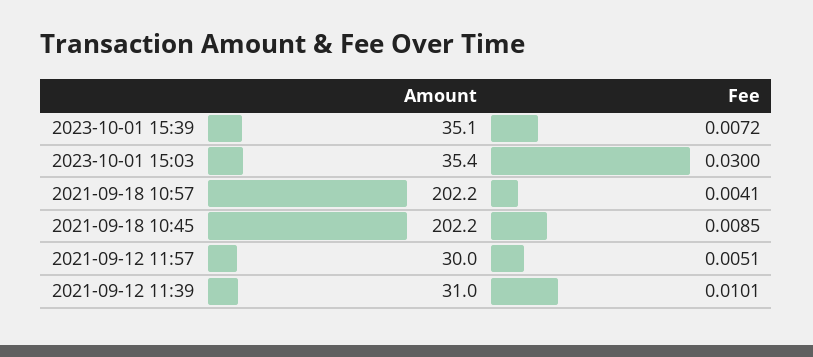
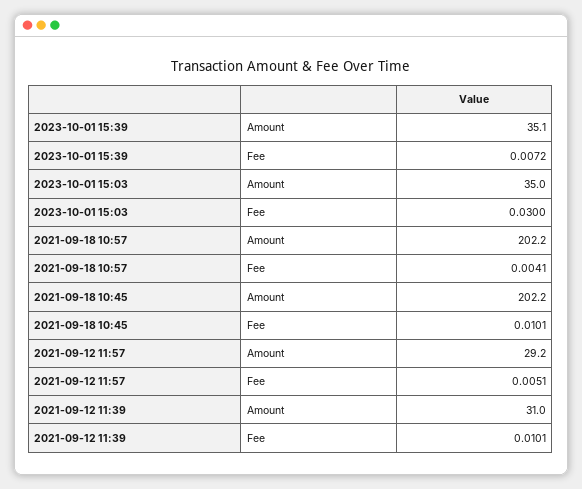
  {
    "Amount": {
      "2023-10-01 15:39": 35.1,
-     "2023-10-01 15:03": 35.4,
+     "2023-10-01 15:03": 35,
      "2021-09-18 10:57": 202.2,
      "2021-09-18 10:45": 202.2,
-     "2021-09-12 11:57": 30,
+     "2021-09-12 11:57": 29.2,
      "2021-09-12 11:39": 31
    },
    "Fee": {
      "2023-10-01 15:39": 0.0072,
      "2023-10-01 15:03": 0.03,
      "2021-09-18 10:57": 0.0041,
-     "2021-09-18 10:45": 0.0085,
+     "2021-09-18 10:45": 0.0101,
      "2021-09-12 11:57": 0.0051,
      "2021-09-12 11:39": 0.0101
    }
  }

